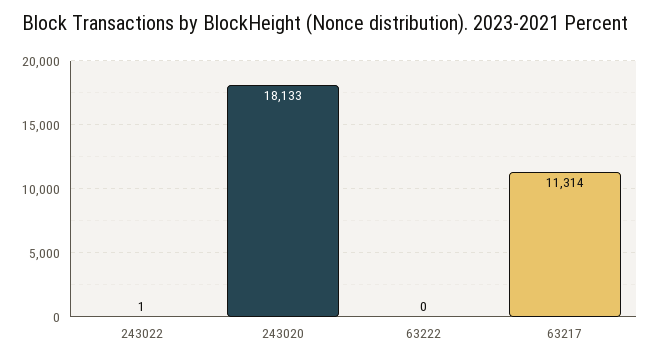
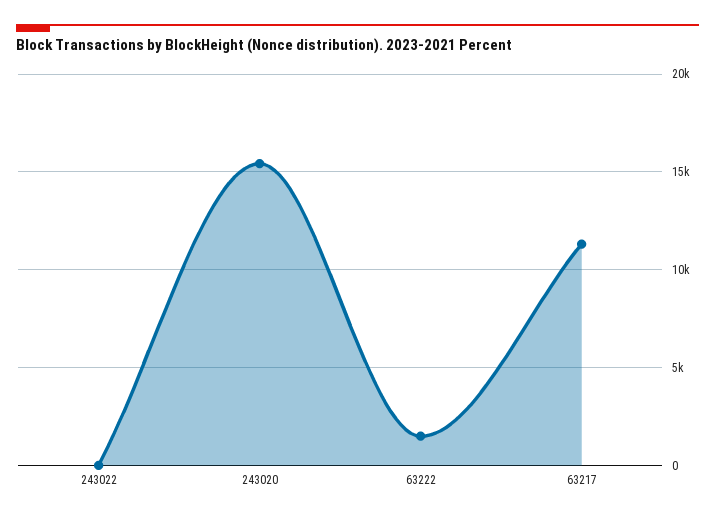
  {
    "243022": 1,
-   "243020": 18133,
+   "243020": 15500,
-   "63222": 0,
+   "63222": 1500,
    "63217": 11314
  }

